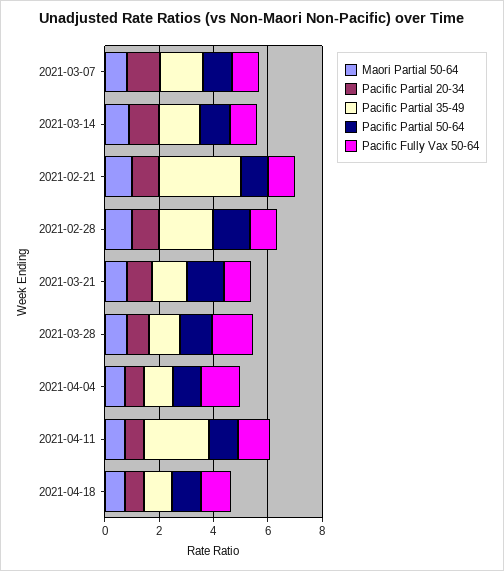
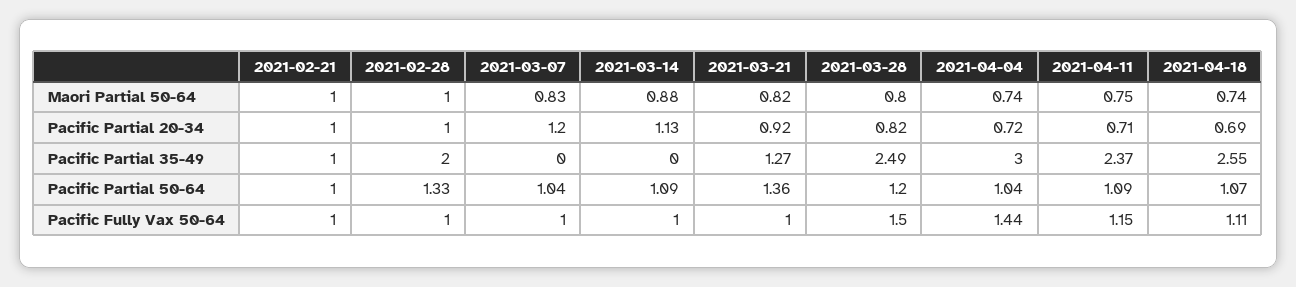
  {
    "Maori Partial 50-64": {
      "2021-03-07": 0.83,
      "2021-03-14": 0.88,
      "2021-02-21": 1,
      "2021-02-28": 1,
      "2021-03-21": 0.82,
      "2021-03-28": 0.8,
      "2021-04-04": 0.74,
      "2021-04-11": 0.75,
      "2021-04-18": 0.74
    },
    "Pacific Partial 20-34": {
      "2021-03-07": 1.2,
      "2021-03-14": 1.13,
      "2021-02-21": 1,
      "2021-02-28": 1,
      "2021-03-21": 0.92,
      "2021-03-28": 0.82,
      "2021-04-04": 0.72,
      "2021-04-11": 0.71,
      "2021-04-18": 0.69
    },
    "Pacific Partial 35-49": {
-     "2021-03-07": 1.5,
+     "2021-03-07": 0,
-     "2021-03-14": 1.5,
+     "2021-03-14": 0,
-     "2021-02-21": 3,
+     "2021-02-21": 1,
      "2021-02-28": 2,
      "2021-03-21": 1.27,
-     "2021-03-28": 1,
+     "2021-03-28": 2.49,
-     "2021-04-04": 1,
+     "2021-04-04": 3,
      "2021-04-11": 2.37,
-     "2021-04-18": 1
+     "2021-04-18": 2.55
    },
    "Pacific Partial 50-64": {
      "2021-03-07": 1.04,
      "2021-03-14": 1.09,
      "2021-02-21": 1,
      "2021-02-28": 1.33,
      "2021-03-21": 1.36,
      "2021-03-28": 1.2,
      "2021-04-04": 1.04,
      "2021-04-11": 1.09,
      "2021-04-18": 1.07
    },
    "Pacific Fully Vax 50-64": {
      "2021-03-07": 1,
      "2021-03-14": 1,
      "2021-02-21": 1,
      "2021-02-28": 1,
      "2021-03-21": 1,
      "2021-03-28": 1.5,
      "2021-04-04": 1.44,
      "2021-04-11": 1.15,
      "2021-04-18": 1.11
    }
  }

